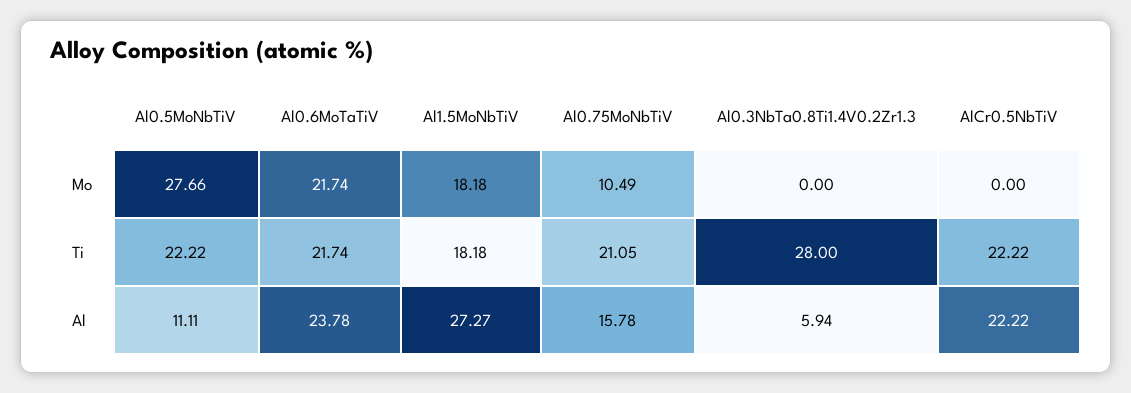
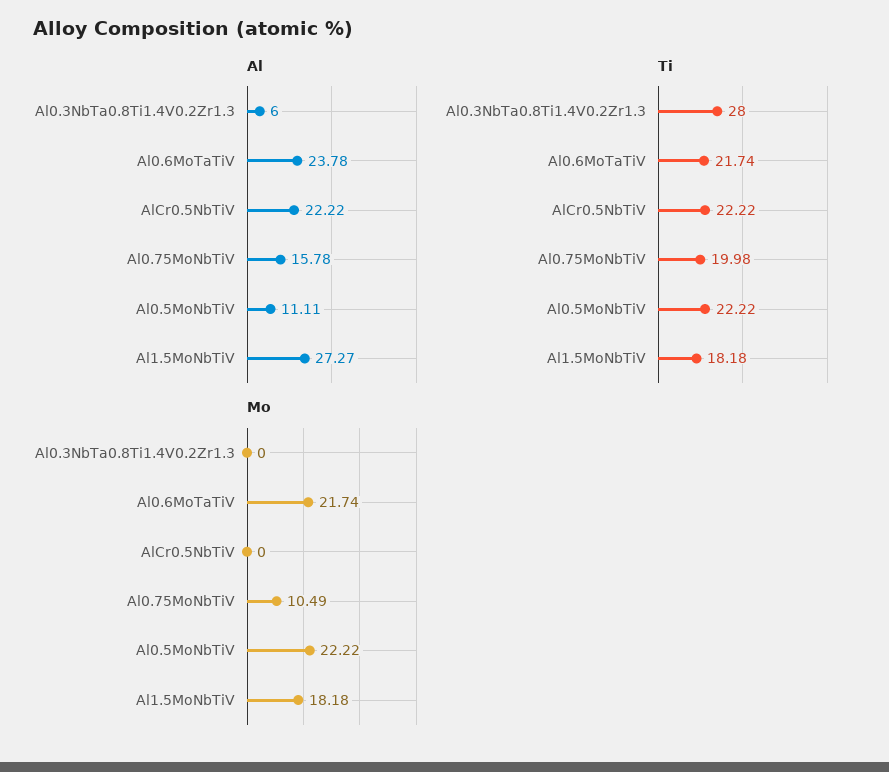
  {
    "Mo": {
-     "Al0.5MoNbTiV": 27.66,
+     "Al0.5MoNbTiV": 22.22,
      "Al0.6MoTaTiV": 21.74,
      "Al1.5MoNbTiV": 18.18,
      "Al0.75MoNbTiV": 10.49,
      "Al0.3NbTa0.8Ti1.4V0.2Zr1.3": 0,
      "AlCr0.5NbTiV": 0
    },
    "Ti": {
      "Al0.5MoNbTiV": 22.22,
      "Al0.6MoTaTiV": 21.74,
      "Al1.5MoNbTiV": 18.18,
-     "Al0.75MoNbTiV": 21.05,
+     "Al0.75MoNbTiV": 19.98,
      "Al0.3NbTa0.8Ti1.4V0.2Zr1.3": 28,
      "AlCr0.5NbTiV": 22.22
    },
    "Al": {
      "Al0.5MoNbTiV": 11.11,
      "Al0.6MoTaTiV": 23.78,
      "Al1.5MoNbTiV": 27.27,
      "Al0.75MoNbTiV": 15.78,
-     "Al0.3NbTa0.8Ti1.4V0.2Zr1.3": 5.94,
+     "Al0.3NbTa0.8Ti1.4V0.2Zr1.3": 6,
      "AlCr0.5NbTiV": 22.22
    }
  }

